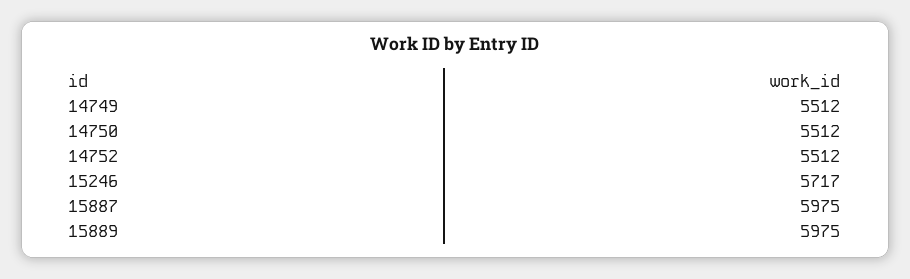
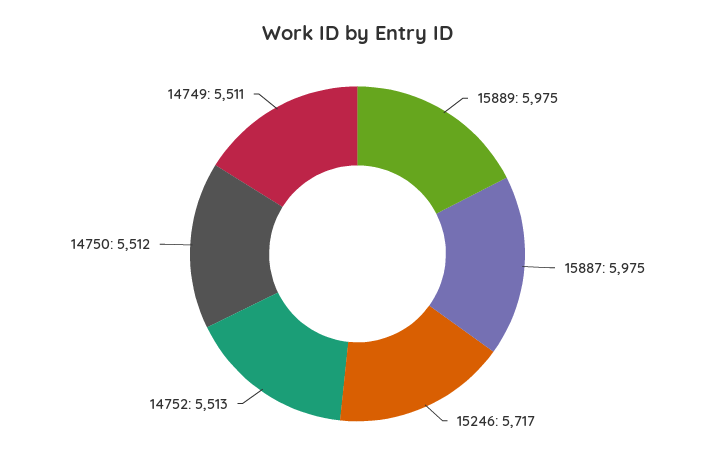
  {
-   "14749": 5512,
+   "14749": 5511,
    "14750": 5512,
-   "14752": 5512,
+   "14752": 5513,
    "15246": 5717,
    "15887": 5975,
    "15889": 5975
  }

